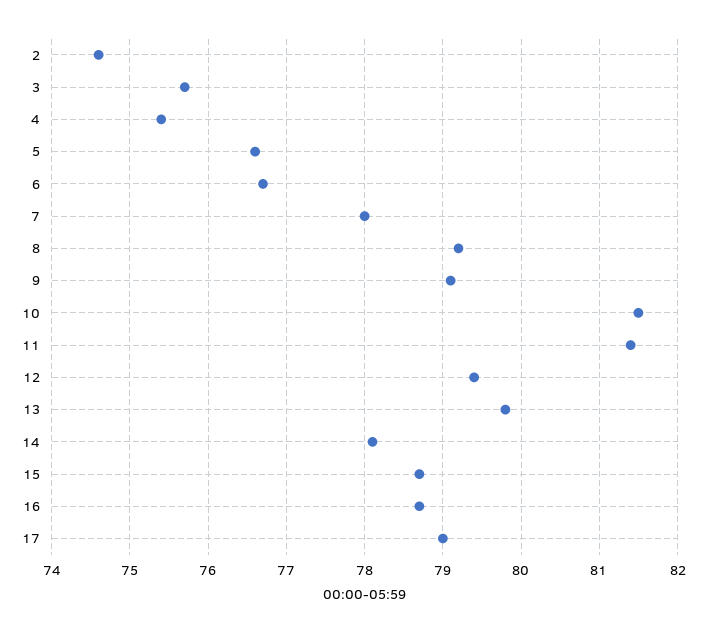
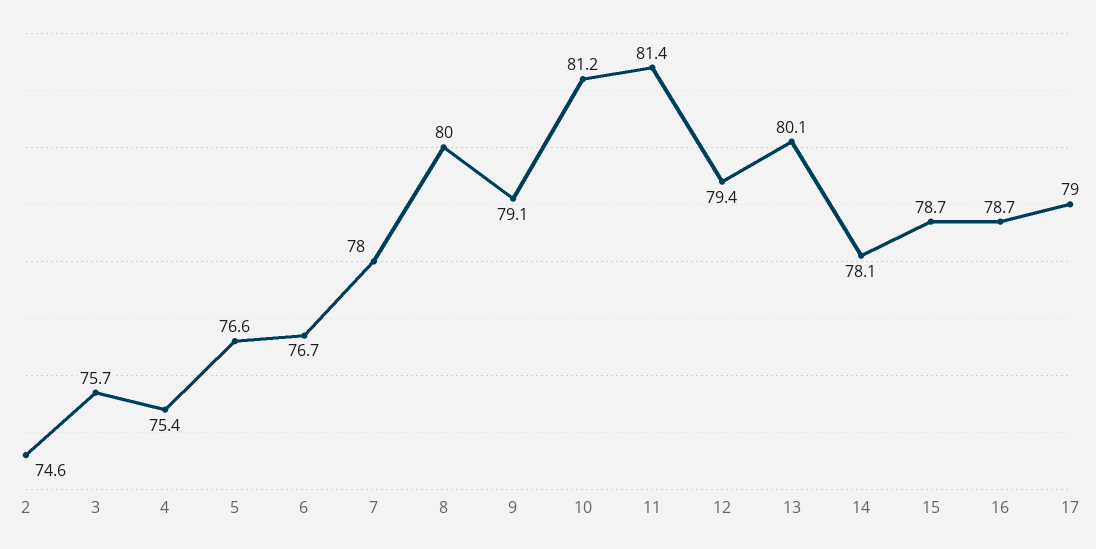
  {
    "2": 74.6,
    "3": 75.7,
    "4": 75.4,
    "5": 76.6,
    "6": 76.7,
    "7": 78,
-   "8": 79.2,
+   "8": 80,
    "9": 79.1,
-   "10": 81.5,
+   "10": 81.2,
    "11": 81.4,
    "12": 79.4,
-   "13": 79.8,
+   "13": 80.1,
    "14": 78.1,
    "15": 78.7,
    "16": 78.7,
    "17": 79
  }

